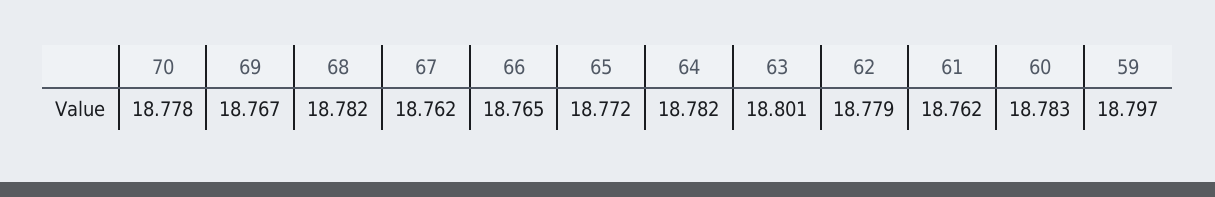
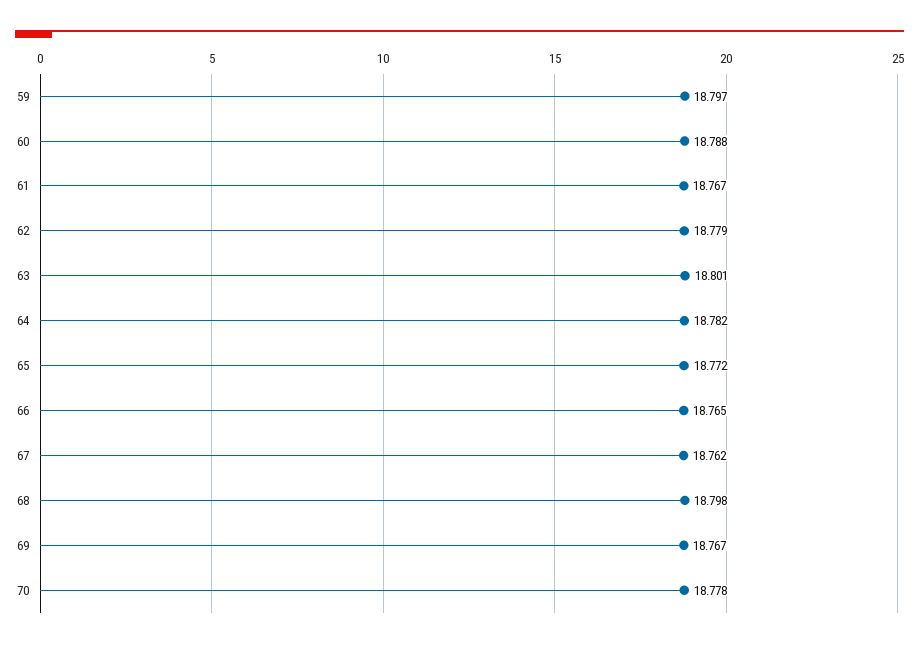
  {
    "70": 18.778,
    "69": 18.767,
-   "68": 18.782,
+   "68": 18.798,
    "67": 18.762,
    "66": 18.765,
    "65": 18.772,
    "64": 18.782,
    "63": 18.801,
    "62": 18.779,
-   "61": 18.762,
+   "61": 18.767,
-   "60": 18.783,
+   "60": 18.788,
    "59": 18.797
  }

